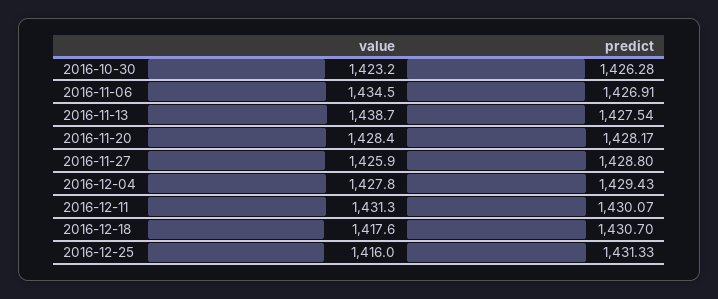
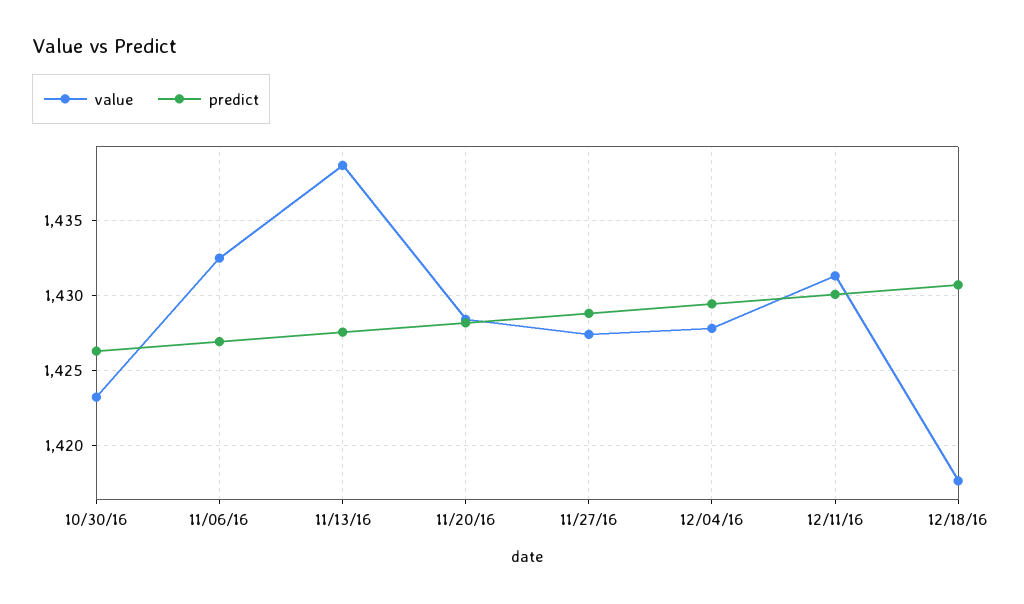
  {
    "value": {
      "2016-10-30": 1423.2,
-     "2016-11-06": 1434.5,
+     "2016-11-06": 1432.5,
      "2016-11-13": 1438.7,
      "2016-11-20": 1428.4,
-     "2016-11-27": 1425.9,
+     "2016-11-27": 1427.5,
      "2016-12-04": 1427.8,
      "2016-12-11": 1431.3,
-     "2016-12-18": 1417.6,
+     "2016-12-18": 1417.6
-     "2016-12-25": 1416
    },
    "predict": {
      "2016-10-30": 1426.28,
      "2016-11-06": 1426.91,
      "2016-11-13": 1427.54,
      "2016-11-20": 1428.17,
      "2016-11-27": 1428.8,
      "2016-12-04": 1429.43,
      "2016-12-11": 1430.07,
-     "2016-12-18": 1430.7,
+     "2016-12-18": 1430.7
-     "2016-12-25": 1431.33
    }
  }

